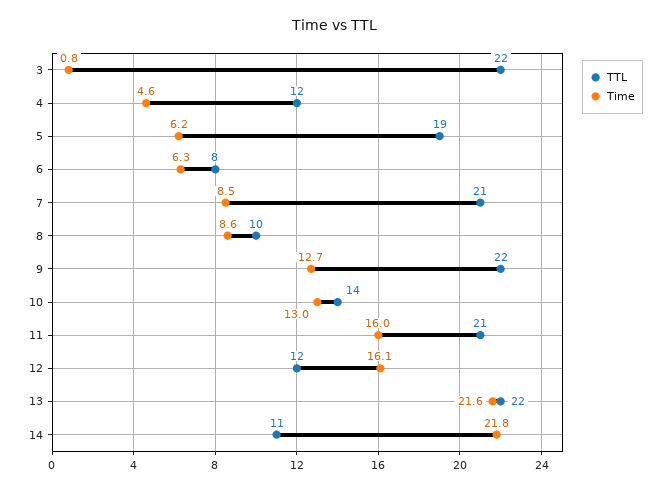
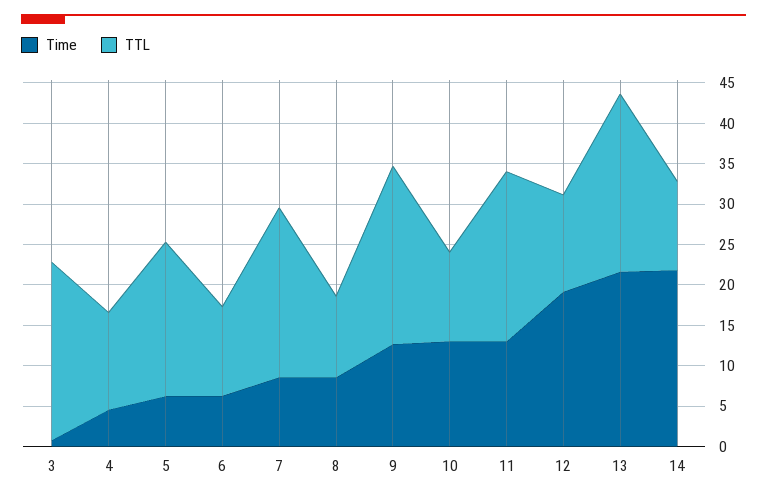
  {
    "TTL": {
      "3": 22,
      "4": 12,
      "5": 19,
-     "6": 8,
+     "6": 11,
      "7": 21,
      "8": 10,
      "9": 22,
-     "10": 14,
+     "10": 11,
      "11": 21,
      "12": 12,
      "13": 22,
      "14": 11
    },
    "Time": {
      "3": 0.8,
      "4": 4.6,
      "5": 6.2,
      "6": 6.3,
      "7": 8.5,
      "8": 8.6,
      "9": 12.7,
      "10": 13,
-     "11": 16,
+     "11": 13,
-     "12": 16.1,
+     "12": 19,
      "13": 21.6,
      "14": 21.8
    }
  }

